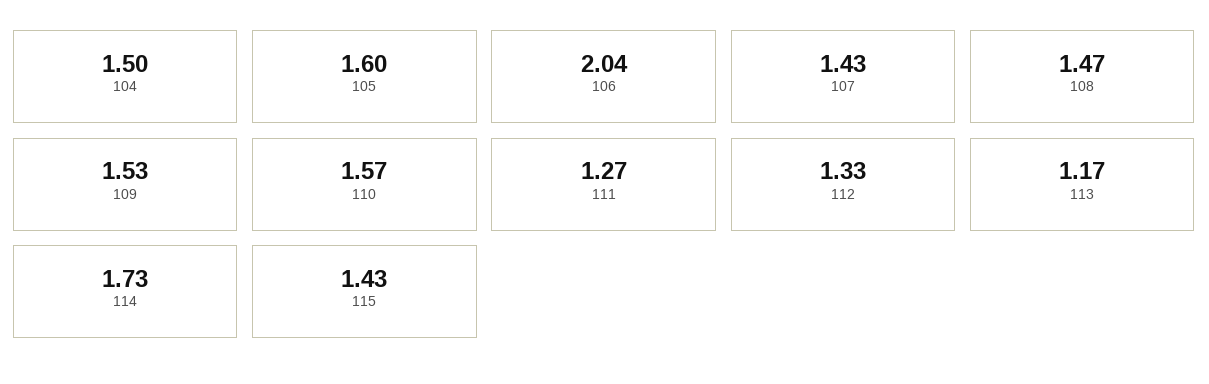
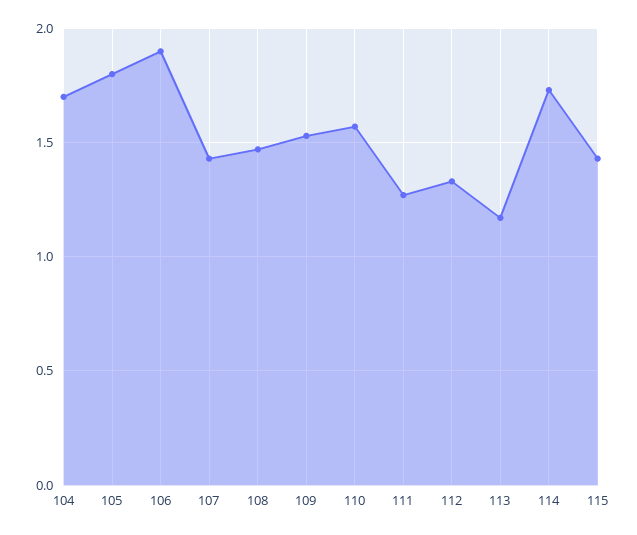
  {
-   "104": 1.5,
+   "104": 1.7,
-   "105": 1.6,
+   "105": 1.8,
-   "106": 2.04,
+   "106": 1.9,
    "107": 1.43,
    "108": 1.47,
    "109": 1.53,
    "110": 1.57,
    "111": 1.27,
    "112": 1.33,
    "113": 1.17,
    "114": 1.73,
    "115": 1.43
  }

